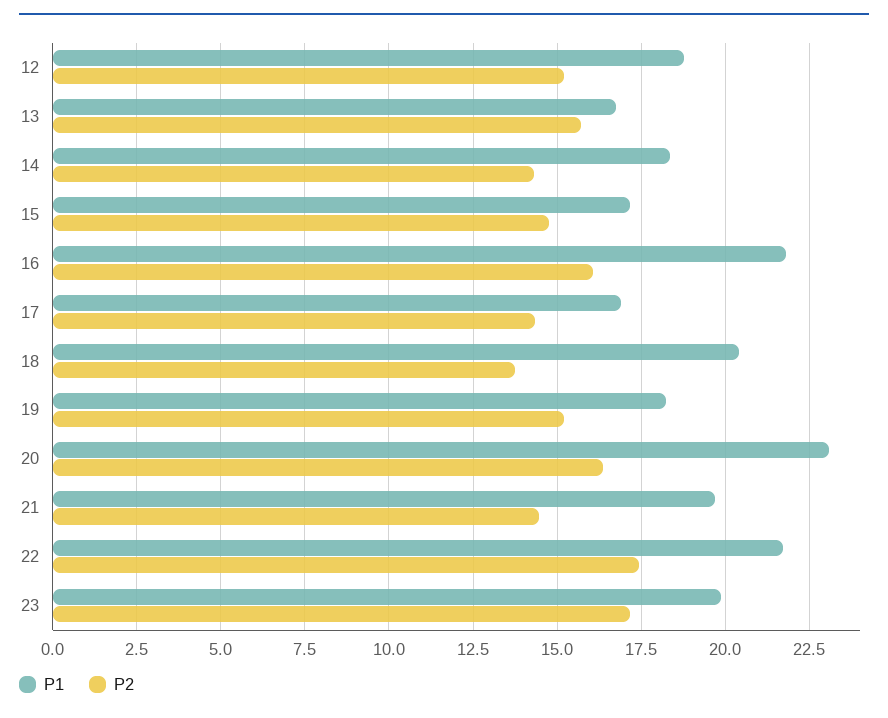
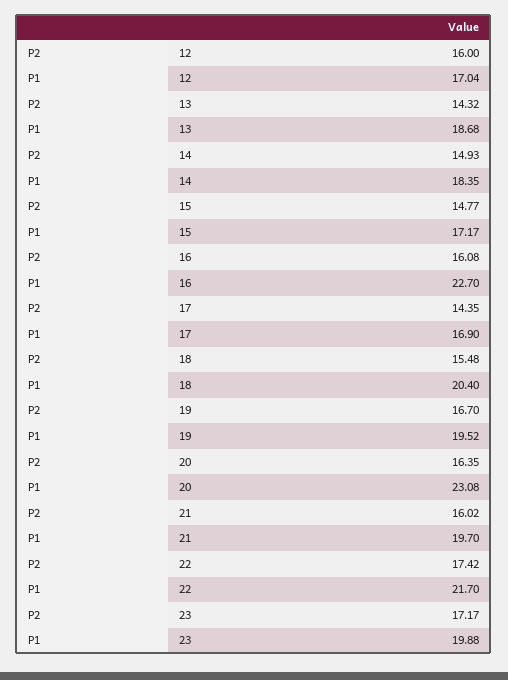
  {
    "P1": {
-     "12": 18.75,
+     "12": 17.04,
-     "13": 16.75,
+     "13": 18.68,
      "14": 18.35,
      "15": 17.17,
-     "16": 21.75,
+     "16": 22.7,
      "17": 16.9,
      "18": 20.4,
-     "19": 18.25,
+     "19": 19.52,
      "20": 23.08,
      "21": 19.7,
      "22": 21.7,
      "23": 19.88
    },
    "P2": {
-     "12": 15.25,
+     "12": 16,
-     "13": 15.75,
+     "13": 14.32,
-     "14": 14.25,
+     "14": 14.93,
      "15": 14.77,
      "16": 16.08,
      "17": 14.35,
-     "18": 13.75,
+     "18": 15.48,
-     "19": 15.25,
+     "19": 16.7,
      "20": 16.35,
-     "21": 14.5,
+     "21": 16.02,
      "22": 17.42,
      "23": 17.17
    }
  }

